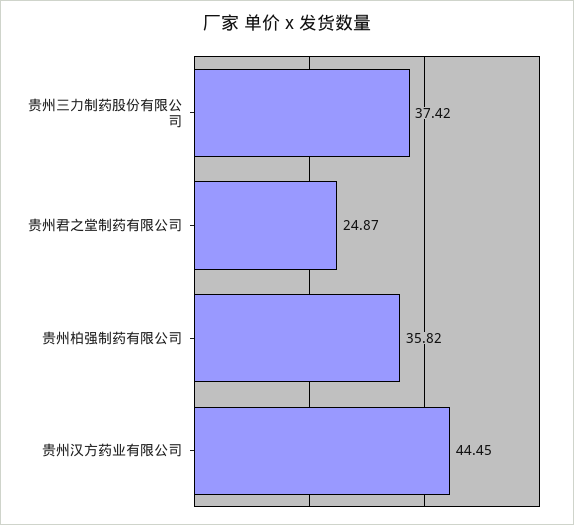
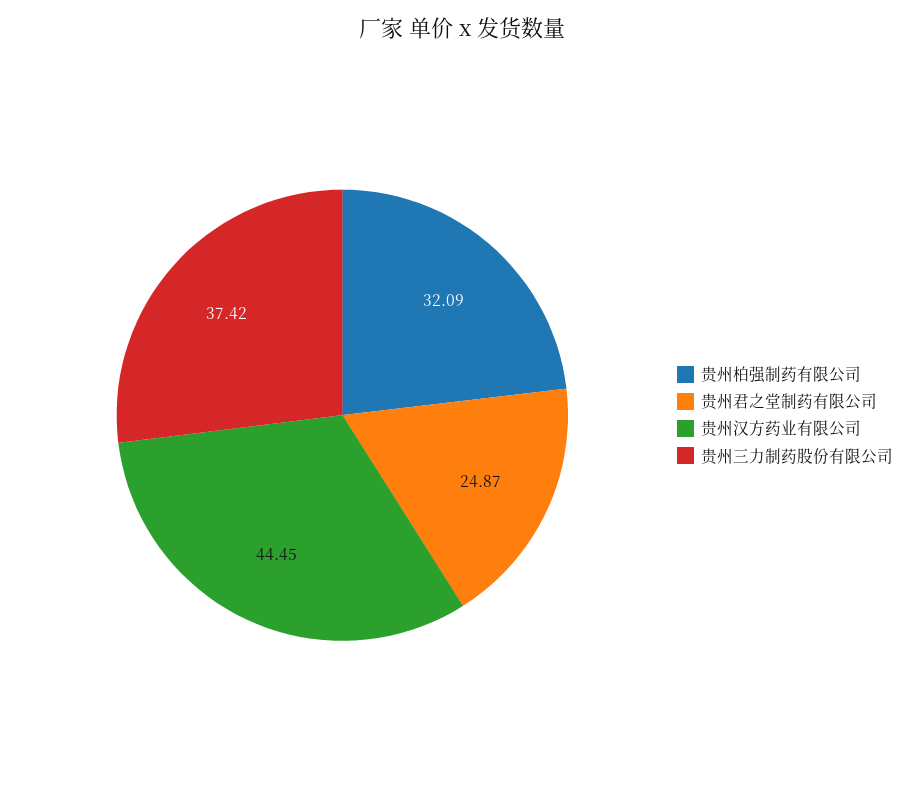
  {
    "贵州三力制药股份有限公司": 37.42,
    "贵州君之堂制药有限公司": 24.87,
-   "贵州柏强制药有限公司": 35.82,
+   "贵州柏强制药有限公司": 32.09,
    "贵州汉方药业有限公司": 44.45
  }

